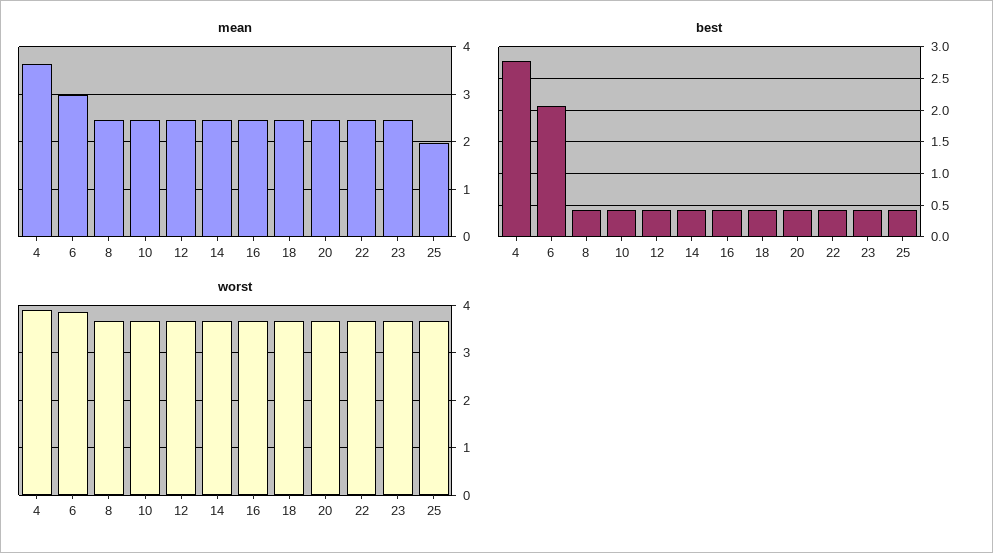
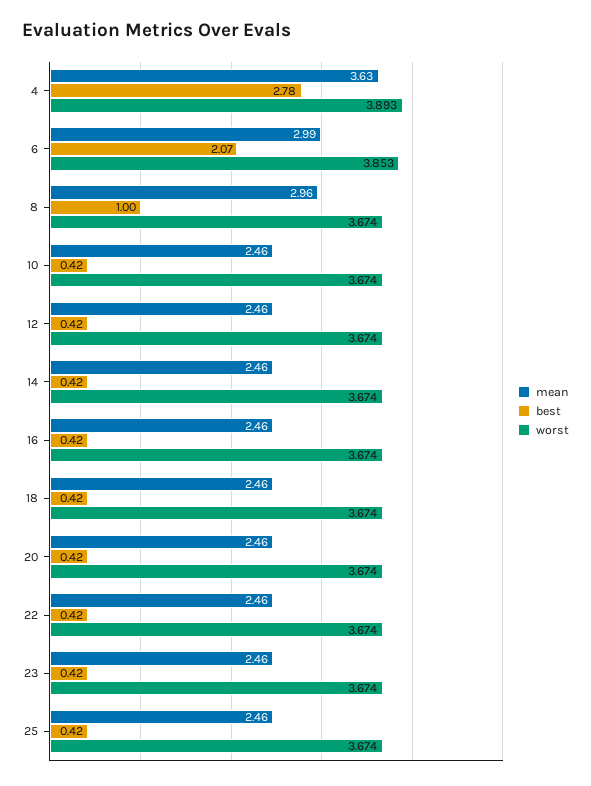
  {
    "mean": {
      "4": 3.63,
      "6": 2.99,
-     "8": 2.4,
+     "8": 2.96,
      "10": 2.46,
      "12": 2.46,
      "14": 2.46,
      "16": 2.46,
      "18": 2.46,
      "20": 2.46,
      "22": 2.46,
      "23": 2.46,
-     "25": 2
+     "25": 2.46
    },
    "best": {
      "4": 2.78,
      "6": 2.07,
-     "8": 0.4,
+     "8": 1,
      "10": 0.42,
      "12": 0.42,
      "14": 0.42,
      "16": 0.42,
      "18": 0.42,
      "20": 0.42,
      "22": 0.42,
      "23": 0.42,
      "25": 0.42
    },
    "worst": {
      "4": 3.893,
      "6": 3.853,
      "8": 3.674,
      "10": 3.674,
      "12": 3.674,
      "14": 3.674,
      "16": 3.674,
      "18": 3.674,
      "20": 3.674,
      "22": 3.674,
      "23": 3.674,
      "25": 3.674
    }
  }

